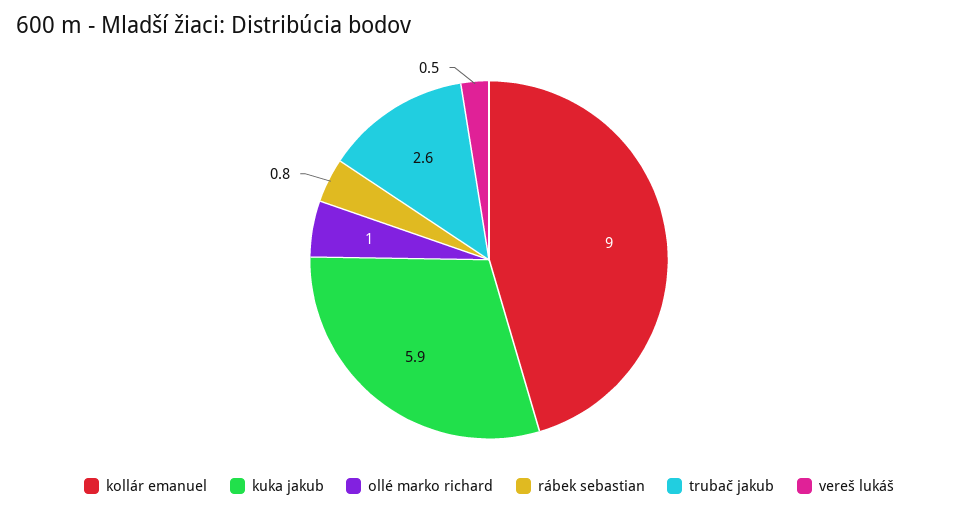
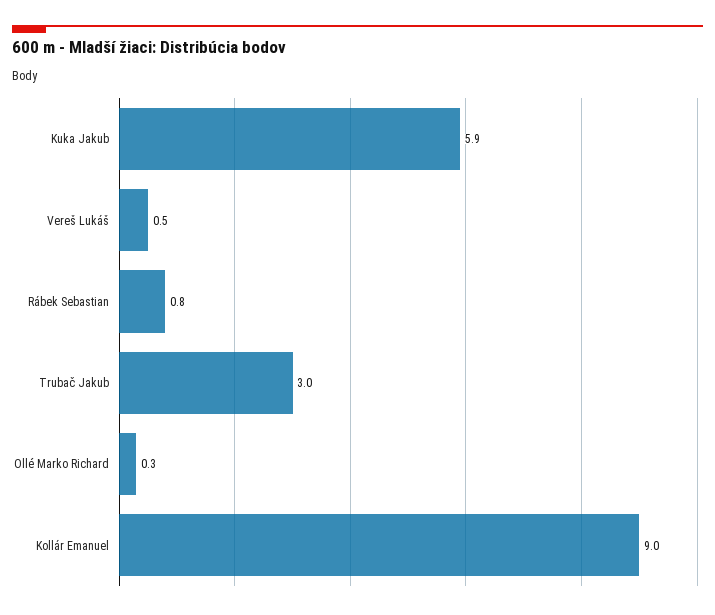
  {
    "kollár emanuel": 9,
    "kuka jakub": 5.9,
-   "ollé marko richard": 1,
+   "ollé marko richard": 0.3,
    "rábek sebastian": 0.8,
-   "trubač jakub": 2.6,
+   "trubač jakub": 3,
    "vereš lukáš": 0.5
  }

